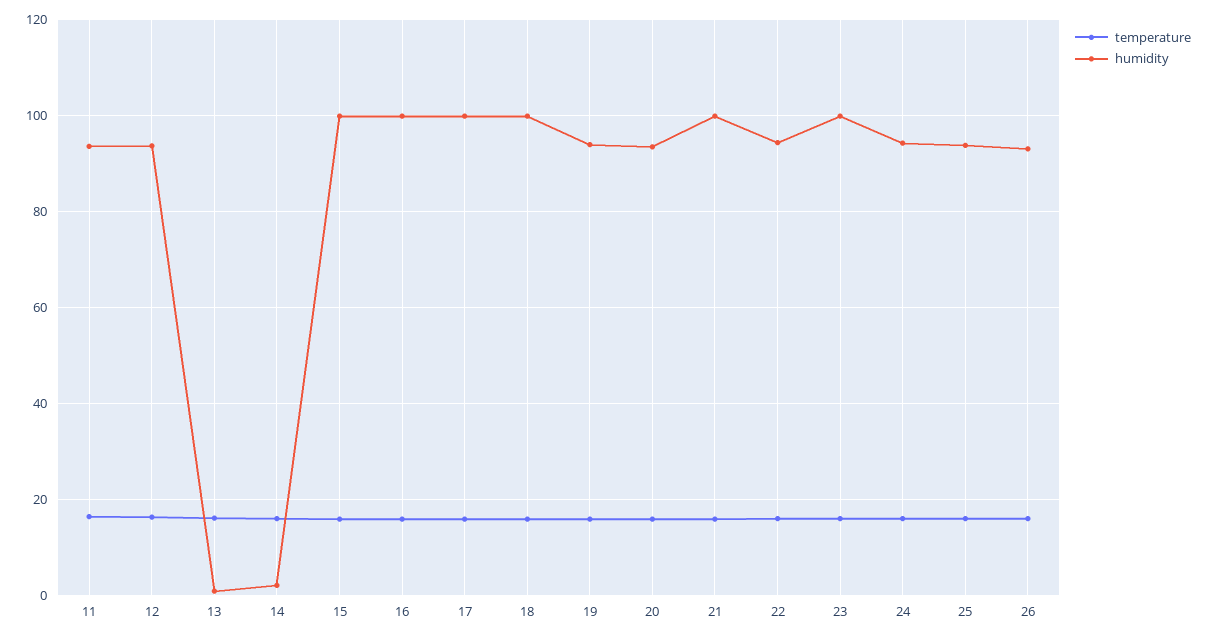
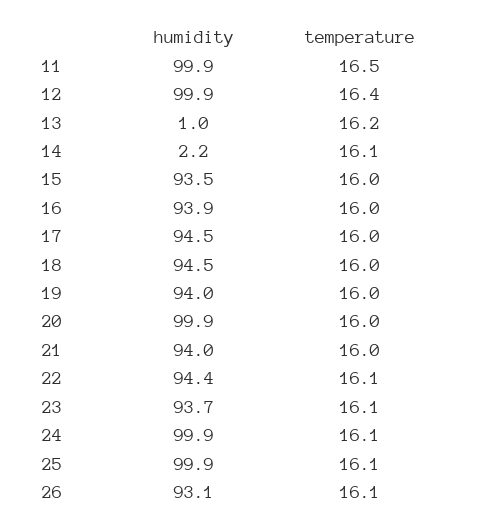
  {
    "temperature": {
      "11": 16.5,
      "12": 16.4,
      "13": 16.2,
      "14": 16.1,
      "15": 16,
      "16": 16,
      "17": 16,
      "18": 16,
      "19": 16,
      "20": 16,
      "21": 16,
      "22": 16.1,
      "23": 16.1,
      "24": 16.1,
      "25": 16.1,
      "26": 16.1
    },
    "humidity": {
-     "11": 94,
+     "11": 99.9,
-     "12": 94,
+     "12": 99.9,
      "13": 1,
      "14": 2.2,
-     "15": 100,
+     "15": 93.5,
-     "16": 100,
+     "16": 93.9,
-     "17": 100,
+     "17": 94.5,
-     "18": 100,
+     "18": 94.5,
      "19": 94,
-     "20": 94,
+     "20": 99.9,
-     "21": 100,
+     "21": 94,
      "22": 94.4,
-     "23": 100,
+     "23": 93.7,
-     "24": 94,
+     "24": 99.9,
-     "25": 94,
+     "25": 99.9,
      "26": 93.1
    }
  }

